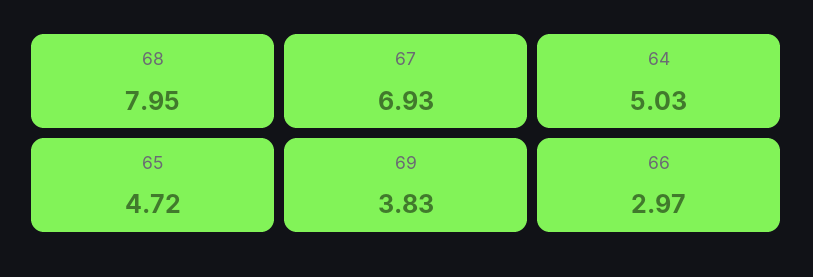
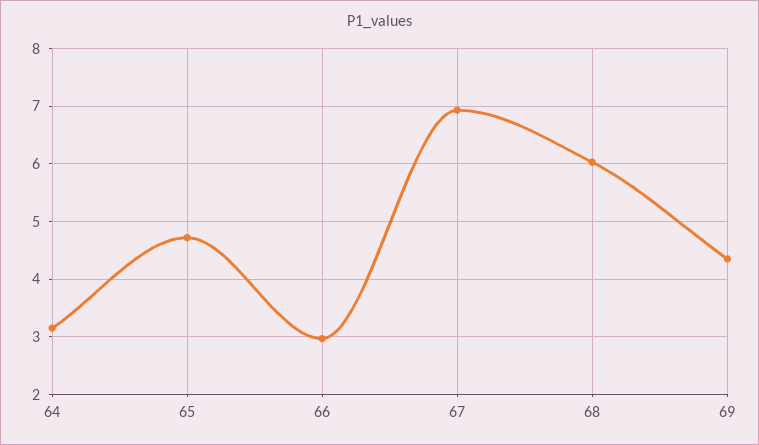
  {
-   "68": 7.95,
+   "68": 6,
    "67": 6.93,
-   "64": 5.03,
+   "64": 3.2,
    "65": 4.72,
-   "69": 3.83,
+   "69": 4.4,
    "66": 2.97
  }

